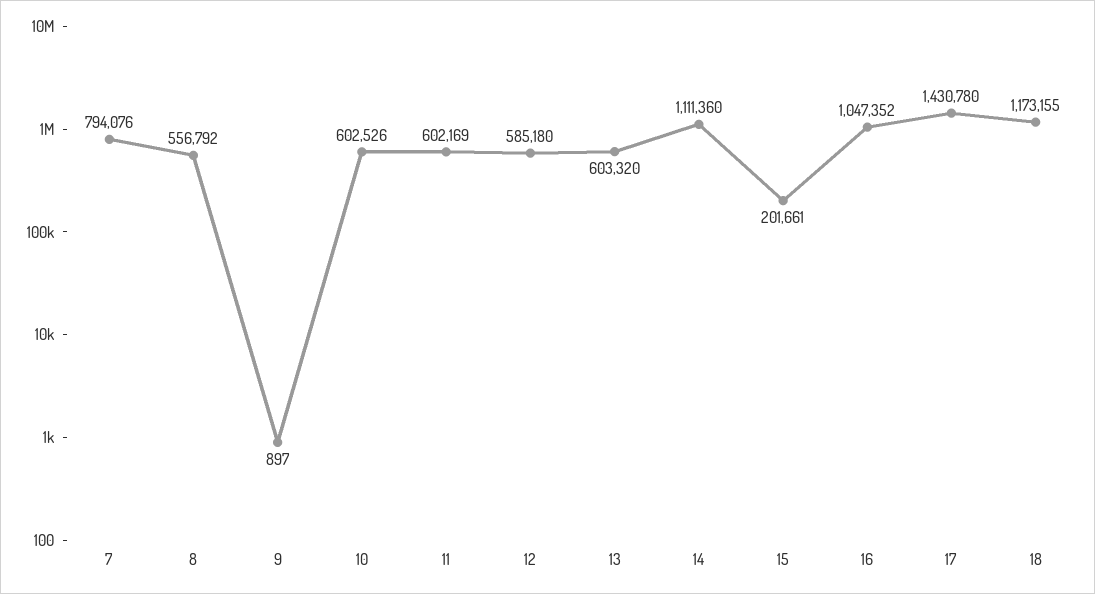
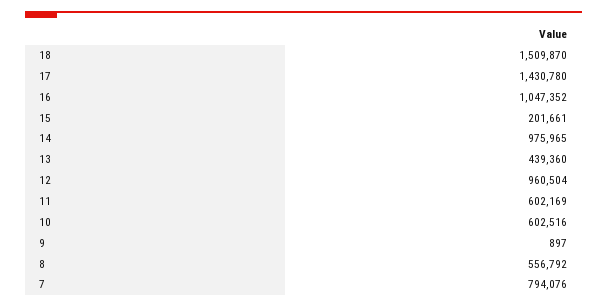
  {
    "7": 794076,
    "8": 556792,
    "9": 897,
-   "10": 602526,
+   "10": 602516,
    "11": 602169,
-   "12": 585180,
+   "12": 960504,
-   "13": 603320,
+   "13": 439360,
-   "14": 1111360,
+   "14": 975965,
    "15": 201661,
    "16": 1047352,
    "17": 1430780,
-   "18": 1173155
+   "18": 1509870
  }

